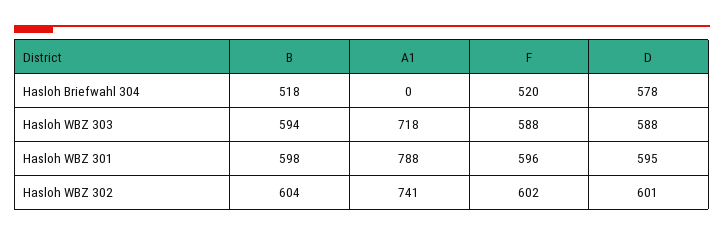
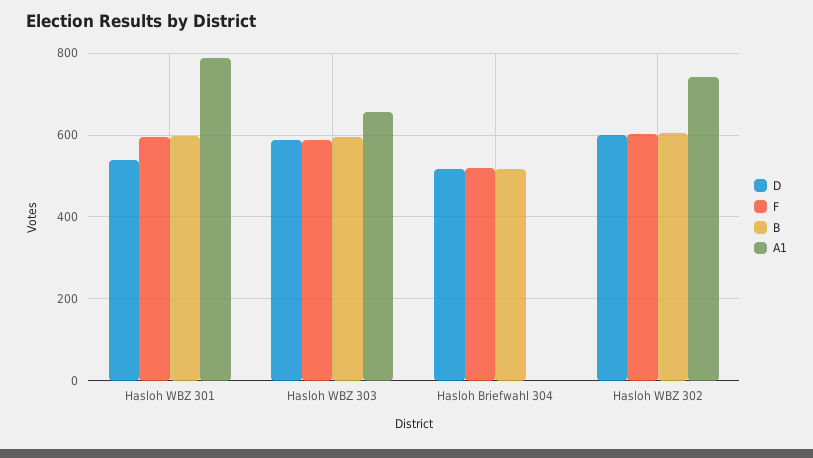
  {
    "B": {
      "Hasloh Briefwahl 304": 518,
      "Hasloh WBZ 303": 594,
      "Hasloh WBZ 301": 598,
      "Hasloh WBZ 302": 604
    },
    "A1": {
      "Hasloh Briefwahl 304": 0,
-     "Hasloh WBZ 303": 718,
+     "Hasloh WBZ 303": 660,
      "Hasloh WBZ 301": 788,
      "Hasloh WBZ 302": 741
    },
    "F": {
      "Hasloh Briefwahl 304": 520,
      "Hasloh WBZ 303": 588,
      "Hasloh WBZ 301": 596,
      "Hasloh WBZ 302": 602
    },
    "D": {
-     "Hasloh Briefwahl 304": 578,
+     "Hasloh Briefwahl 304": 520,
      "Hasloh WBZ 303": 588,
-     "Hasloh WBZ 301": 595,
+     "Hasloh WBZ 301": 540,
      "Hasloh WBZ 302": 601
    }
  }

